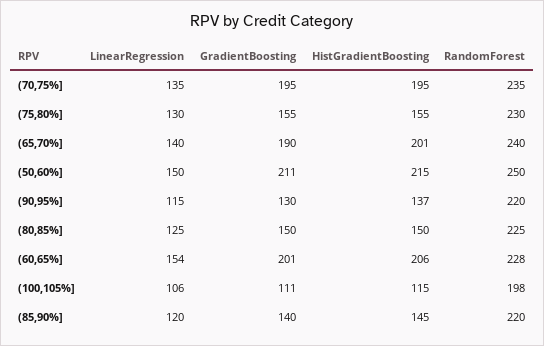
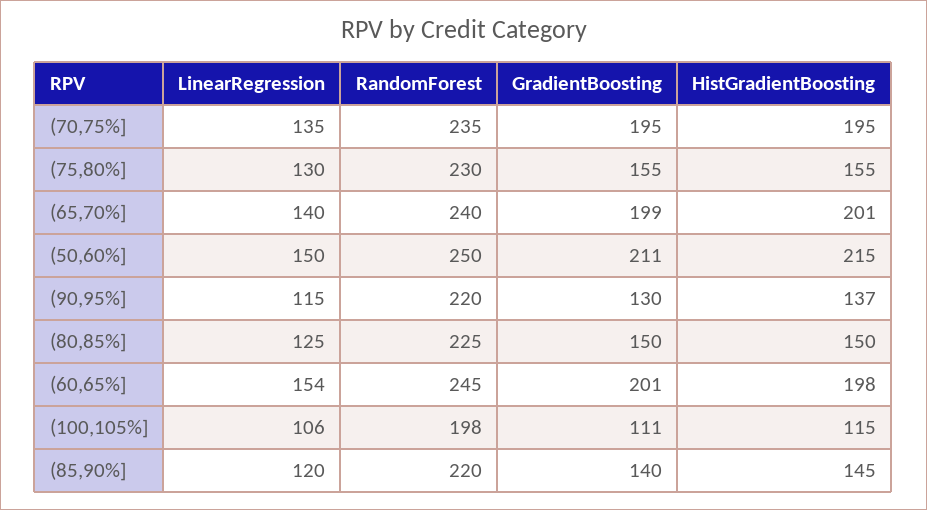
  {
    "LinearRegression": {
      "(70,75%]": 135,
      "(75,80%]": 130,
      "(65,70%]": 140,
      "(50,60%]": 150,
      "(90,95%]": 115,
      "(80,85%]": 125,
      "(60,65%]": 154,
      "(100,105%]": 106,
      "(85,90%]": 120
    },
    "GradientBoosting": {
      "(70,75%]": 195,
      "(75,80%]": 155,
-     "(65,70%]": 190,
+     "(65,70%]": 199,
      "(50,60%]": 211,
      "(90,95%]": 130,
      "(80,85%]": 150,
      "(60,65%]": 201,
      "(100,105%]": 111,
      "(85,90%]": 140
    },
    "HistGradientBoosting": {
      "(70,75%]": 195,
      "(75,80%]": 155,
      "(65,70%]": 201,
      "(50,60%]": 215,
      "(90,95%]": 137,
      "(80,85%]": 150,
-     "(60,65%]": 206,
+     "(60,65%]": 198,
      "(100,105%]": 115,
      "(85,90%]": 145
    },
    "RandomForest": {
      "(70,75%]": 235,
      "(75,80%]": 230,
      "(65,70%]": 240,
      "(50,60%]": 250,
      "(90,95%]": 220,
      "(80,85%]": 225,
-     "(60,65%]": 228,
+     "(60,65%]": 245,
      "(100,105%]": 198,
      "(85,90%]": 220
    }
  }

